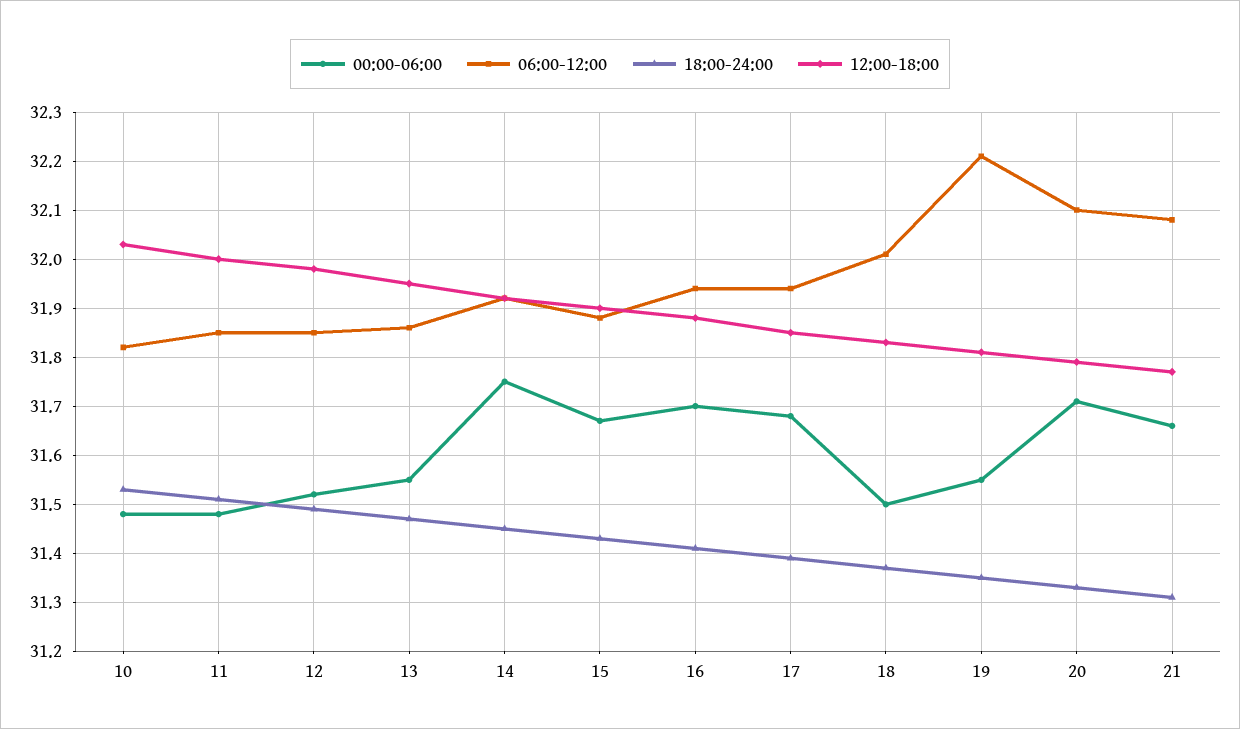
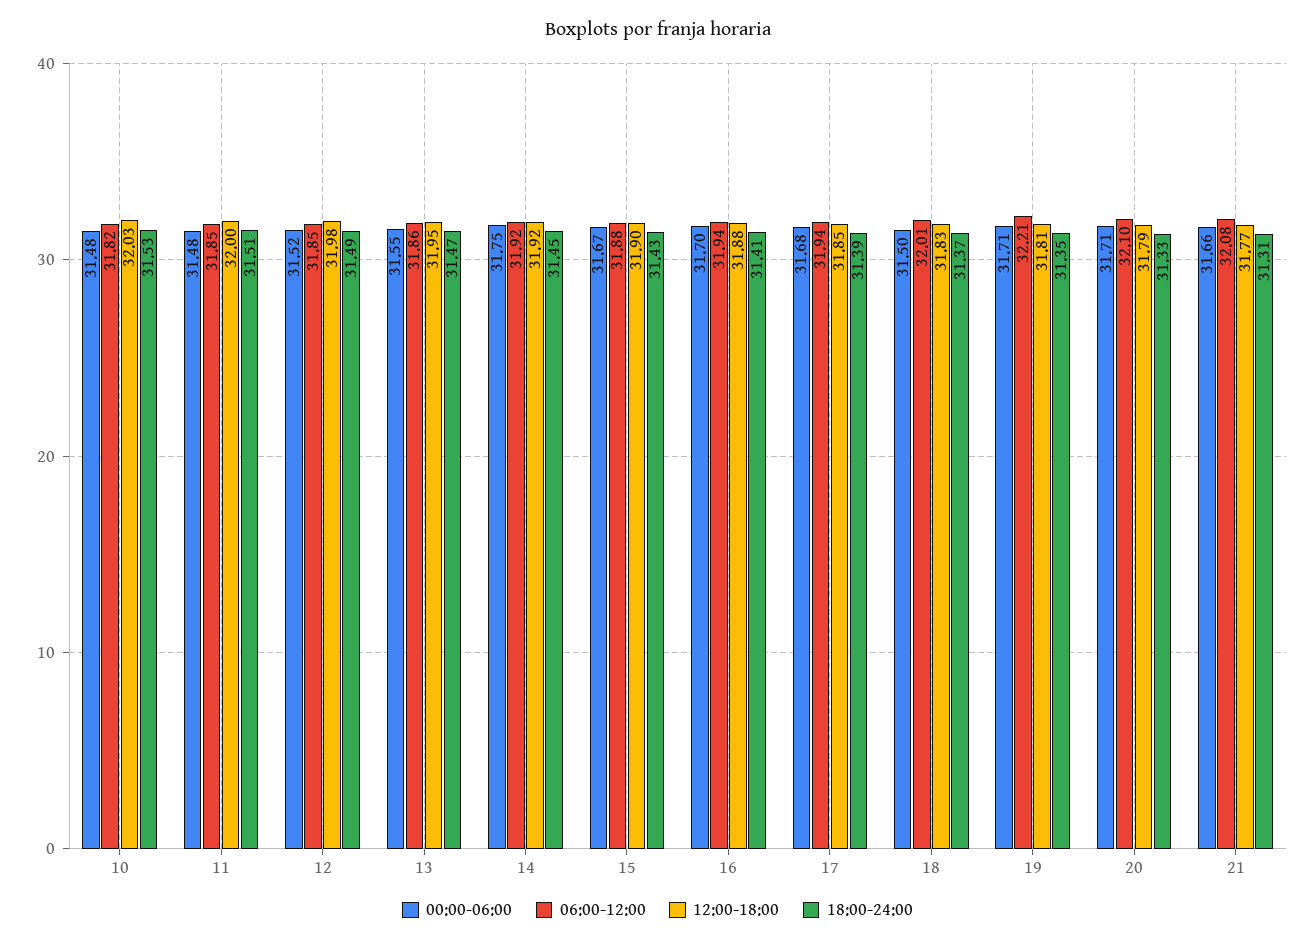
  {
    "00:00-06:00": {
      "10": 31.48,
      "11": 31.48,
      "12": 31.52,
      "13": 31.55,
      "14": 31.75,
      "15": 31.67,
      "16": 31.7,
      "17": 31.68,
      "18": 31.5,
-     "19": 31.55,
+     "19": 31.71,
      "20": 31.71,
      "21": 31.66
    },
    "06:00-12:00": {
      "10": 31.82,
      "11": 31.85,
      "12": 31.85,
      "13": 31.86,
      "14": 31.92,
      "15": 31.88,
      "16": 31.94,
      "17": 31.94,
      "18": 32.01,
      "19": 32.21,
      "20": 32.1,
      "21": 32.08
    },
    "18:00-24:00": {
      "10": 31.53,
      "11": 31.51,
      "12": 31.49,
      "13": 31.47,
      "14": 31.45,
      "15": 31.43,
      "16": 31.41,
      "17": 31.39,
      "18": 31.37,
      "19": 31.35,
      "20": 31.33,
      "21": 31.31
    },
    "12:00-18:00": {
      "10": 32.03,
      "11": 32,
      "12": 31.98,
      "13": 31.95,
      "14": 31.92,
      "15": 31.9,
      "16": 31.88,
      "17": 31.85,
      "18": 31.83,
      "19": 31.81,
      "20": 31.79,
      "21": 31.77
    }
  }

